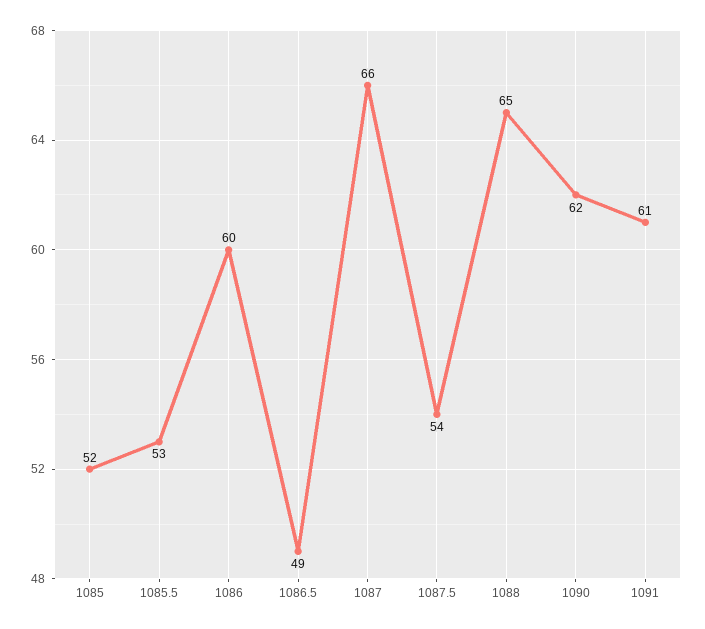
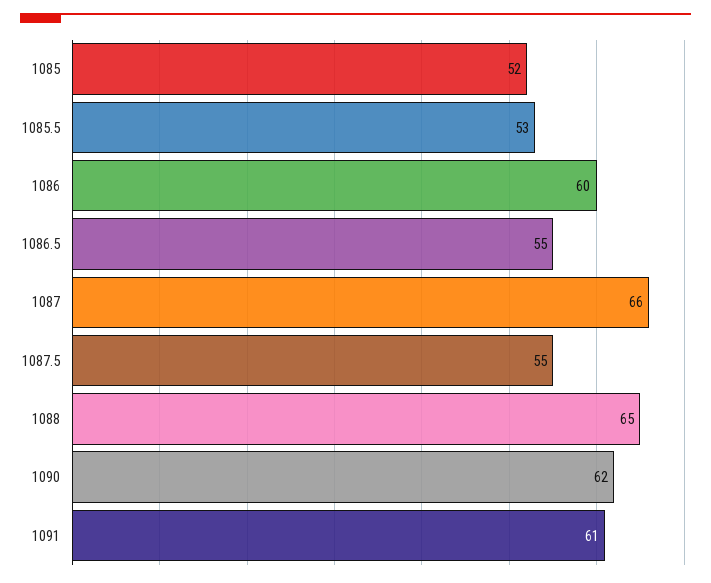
  {
    "1085": 52,
    "1085.5": 53,
    "1086": 60,
-   "1086.5": 49,
+   "1086.5": 55,
    "1087": 66,
-   "1087.5": 54,
+   "1087.5": 55,
    "1088": 65,
    "1090": 62,
    "1091": 61
  }

